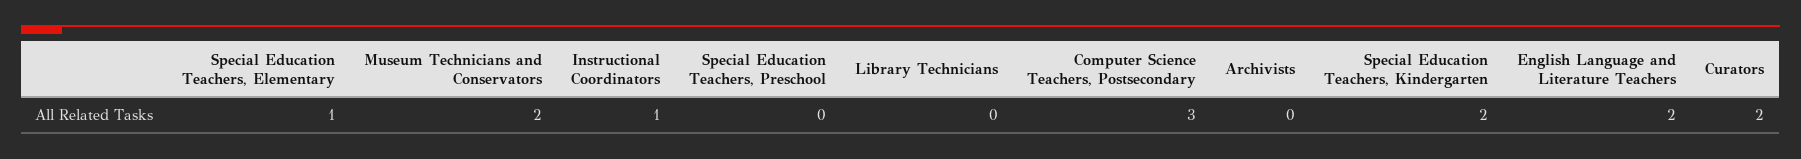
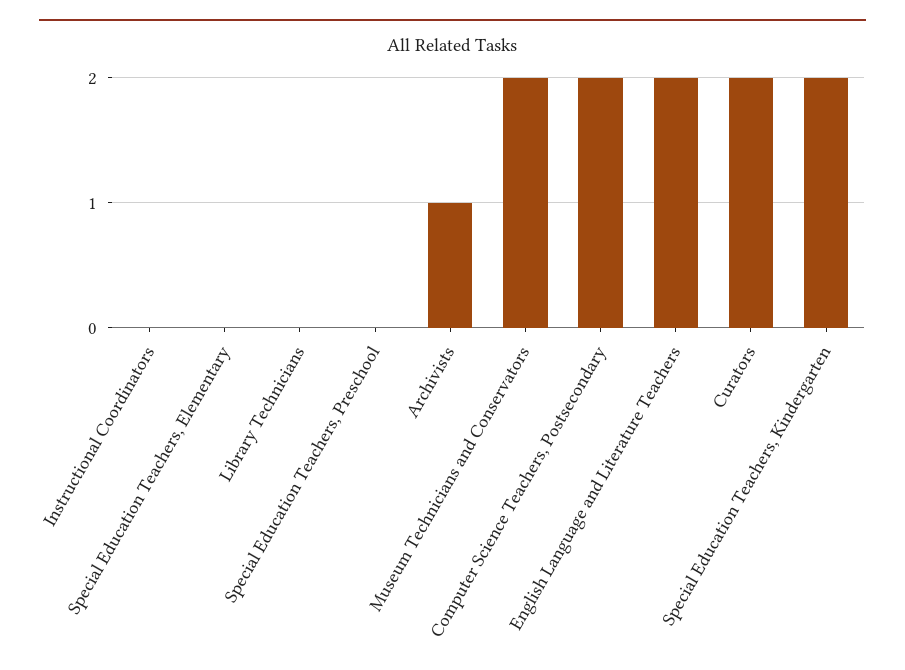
  {
-   "Special Education Teachers, Elementary": 1,
+   "Special Education Teachers, Elementary": 0,
    "Museum Technicians and Conservators": 2,
-   "Instructional Coordinators": 1,
+   "Instructional Coordinators": 0,
    "Special Education Teachers, Preschool": 0,
    "Library Technicians": 0,
-   "Computer Science Teachers, Postsecondary": 3,
+   "Computer Science Teachers, Postsecondary": 2,
-   "Archivists": 0,
+   "Archivists": 1,
    "Special Education Teachers, Kindergarten": 2,
    "English Language and Literature Teachers": 2,
    "Curators": 2
  }

